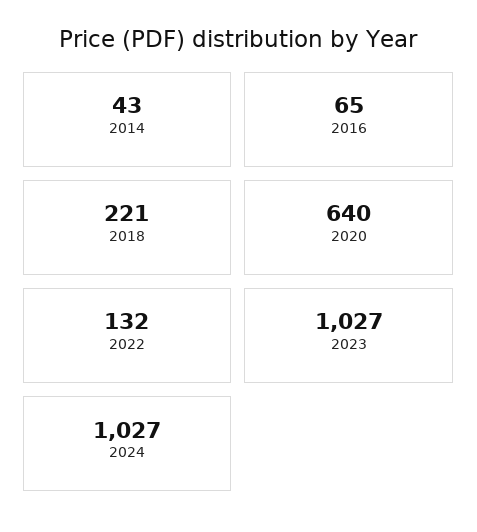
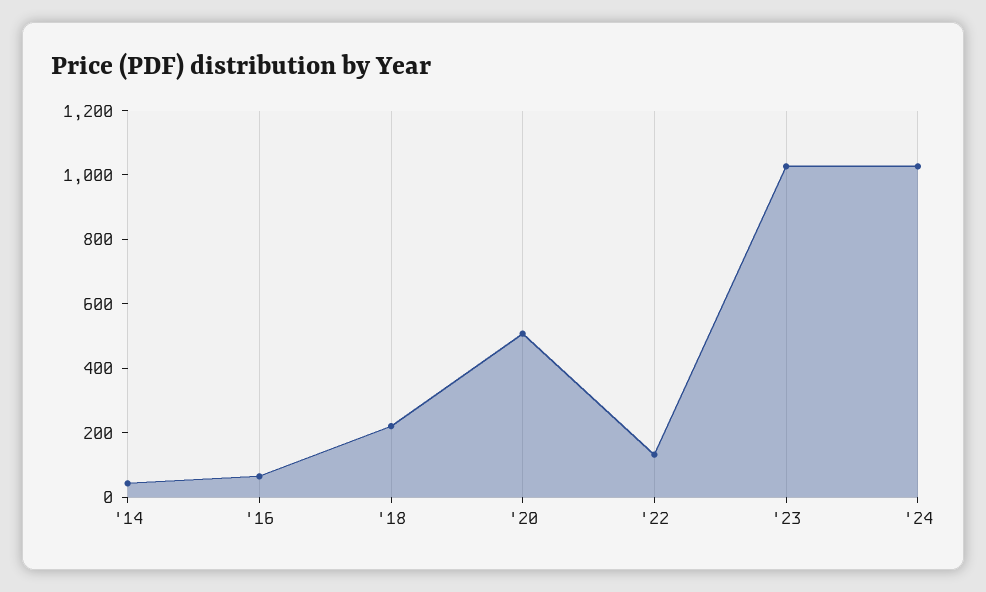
  {
    "2014": 43,
    "2016": 65,
    "2018": 221,
-   "2020": 640,
+   "2020": 500,
    "2022": 132,
    "2023": 1027,
    "2024": 1027
  }

